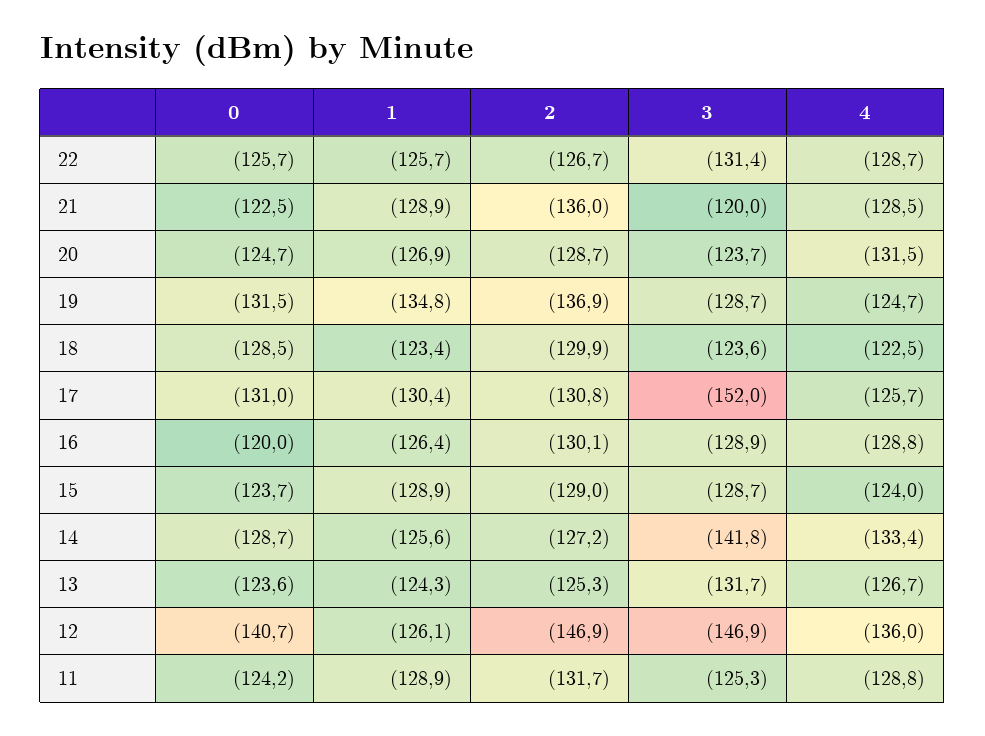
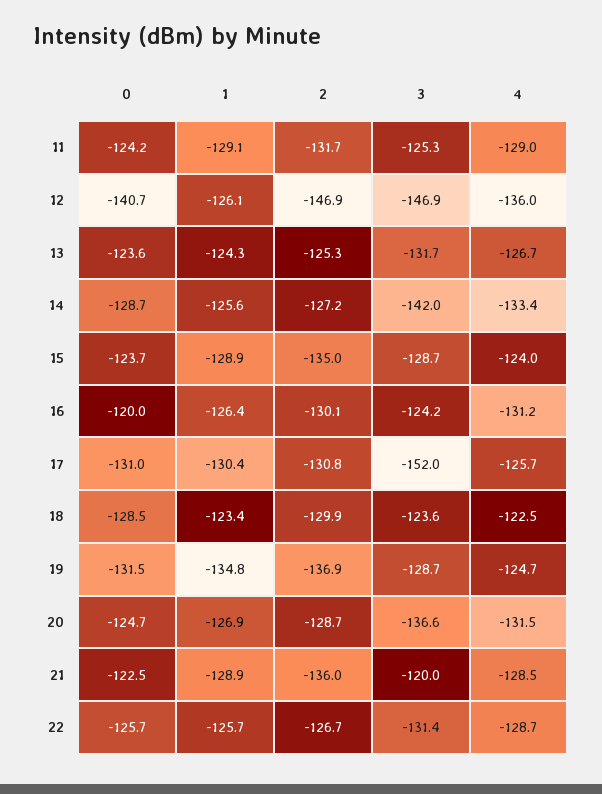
  {
    "0": {
      "22": -125.7,
      "21": -122.5,
      "20": -124.7,
      "19": -131.5,
      "18": -128.5,
      "17": -131,
      "16": -120,
      "15": -123.7,
      "14": -128.7,
      "13": -123.6,
      "12": -140.7,
      "11": -124.2
    },
    "1": {
      "22": -125.7,
      "21": -128.9,
      "20": -126.9,
      "19": -134.8,
      "18": -123.4,
      "17": -130.4,
      "16": -126.4,
      "15": -128.9,
      "14": -125.6,
      "13": -124.3,
      "12": -126.1,
-     "11": -128.9
+     "11": -129.1
    },
    "2": {
      "22": -126.7,
      "21": -136,
      "20": -128.7,
      "19": -136.9,
      "18": -129.9,
      "17": -130.8,
      "16": -130.1,
-     "15": -129,
+     "15": -135,
      "14": -127.2,
      "13": -125.3,
      "12": -146.9,
      "11": -131.7
    },
    "3": {
      "22": -131.4,
      "21": -120,
-     "20": -123.7,
+     "20": -136.6,
      "19": -128.7,
      "18": -123.6,
      "17": -152,
-     "16": -128.9,
+     "16": -124.2,
      "15": -128.7,
-     "14": -141.8,
+     "14": -142,
      "13": -131.7,
      "12": -146.9,
      "11": -125.3
    },
    "4": {
      "22": -128.7,
      "21": -128.5,
      "20": -131.5,
      "19": -124.7,
      "18": -122.5,
      "17": -125.7,
-     "16": -128.8,
+     "16": -131.2,
      "15": -124,
      "14": -133.4,
      "13": -126.7,
      "12": -136,
-     "11": -128.8
+     "11": -129
    }
  }

